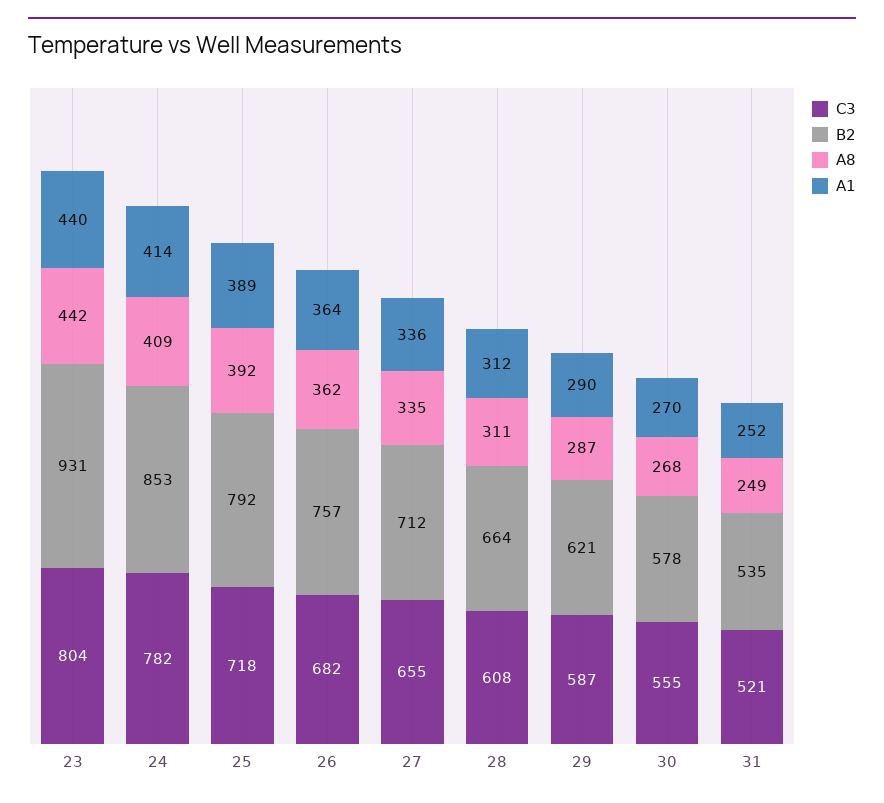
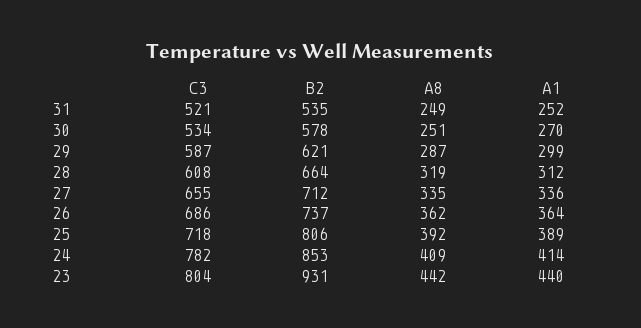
  {
    "C3": {
      "23": 804,
      "24": 782,
      "25": 718,
-     "26": 682,
+     "26": 686,
      "27": 655,
      "28": 608,
      "29": 587,
-     "30": 555,
+     "30": 534,
      "31": 521
    },
    "B2": {
      "23": 931,
      "24": 853,
-     "25": 792,
+     "25": 806,
-     "26": 757,
+     "26": 737,
      "27": 712,
      "28": 664,
      "29": 621,
      "30": 578,
      "31": 535
    },
    "A8": {
      "23": 442,
      "24": 409,
      "25": 392,
      "26": 362,
      "27": 335,
-     "28": 311,
+     "28": 319,
      "29": 287,
-     "30": 268,
+     "30": 251,
      "31": 249
    },
    "A1": {
      "23": 440,
      "24": 414,
      "25": 389,
      "26": 364,
      "27": 336,
      "28": 312,
-     "29": 290,
+     "29": 299,
      "30": 270,
      "31": 252
    }
  }

